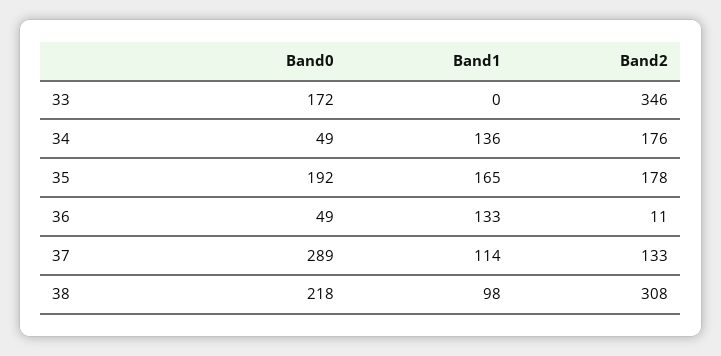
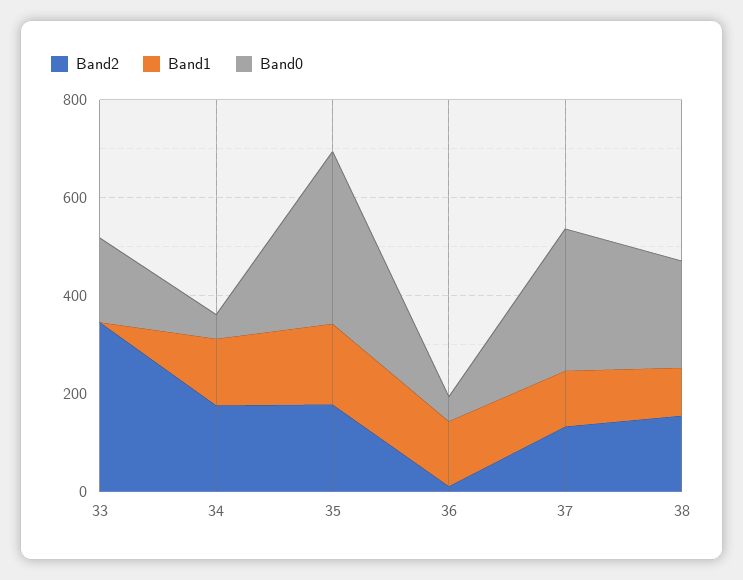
  {
    "Band0": {
      "33": 172,
      "34": 49,
-     "35": 192,
+     "35": 350,
      "36": 49,
      "37": 289,
      "38": 218
    },
    "Band1": {
      "33": 0,
      "34": 136,
      "35": 165,
      "36": 133,
      "37": 114,
      "38": 98
    },
    "Band2": {
      "33": 346,
      "34": 176,
      "35": 178,
      "36": 11,
      "37": 133,
-     "38": 308
+     "38": 150
    }
  }

